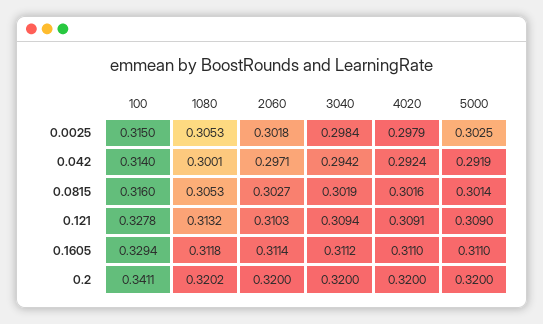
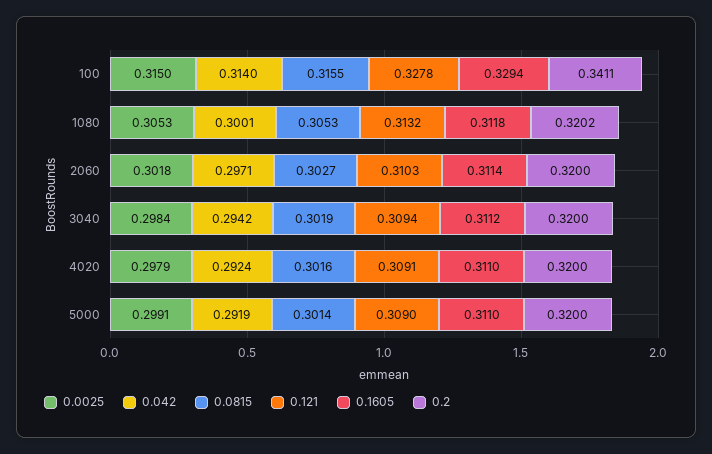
  {
    "0.0025": {
      "100": 0.315,
      "1080": 0.3053,
      "2060": 0.3018,
      "3040": 0.2984,
      "4020": 0.2979,
-     "5000": 0.3025
+     "5000": 0.2991
    },
    "0.042": {
      "100": 0.314,
      "1080": 0.3001,
      "2060": 0.2971,
      "3040": 0.2942,
      "4020": 0.2924,
      "5000": 0.2919
    },
    "0.0815": {
-     "100": 0.316,
+     "100": 0.3155,
      "1080": 0.3053,
      "2060": 0.3027,
      "3040": 0.3019,
      "4020": 0.3016,
      "5000": 0.3014
    },
    "0.121": {
      "100": 0.3278,
      "1080": 0.3132,
      "2060": 0.3103,
      "3040": 0.3094,
      "4020": 0.3091,
      "5000": 0.309
    },
    "0.1605": {
      "100": 0.3294,
      "1080": 0.3118,
      "2060": 0.3114,
      "3040": 0.3112,
      "4020": 0.311,
      "5000": 0.311
    },
    "0.2": {
      "100": 0.3411,
      "1080": 0.3202,
      "2060": 0.32,
      "3040": 0.32,
      "4020": 0.32,
      "5000": 0.32
    }
  }

